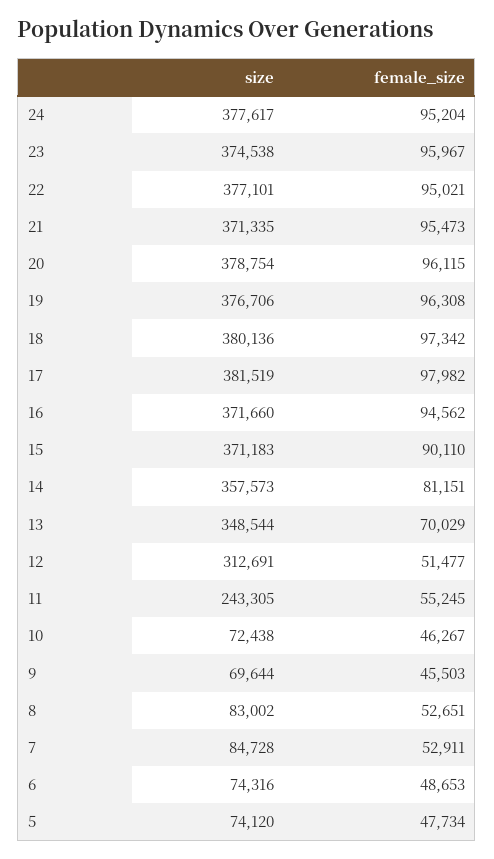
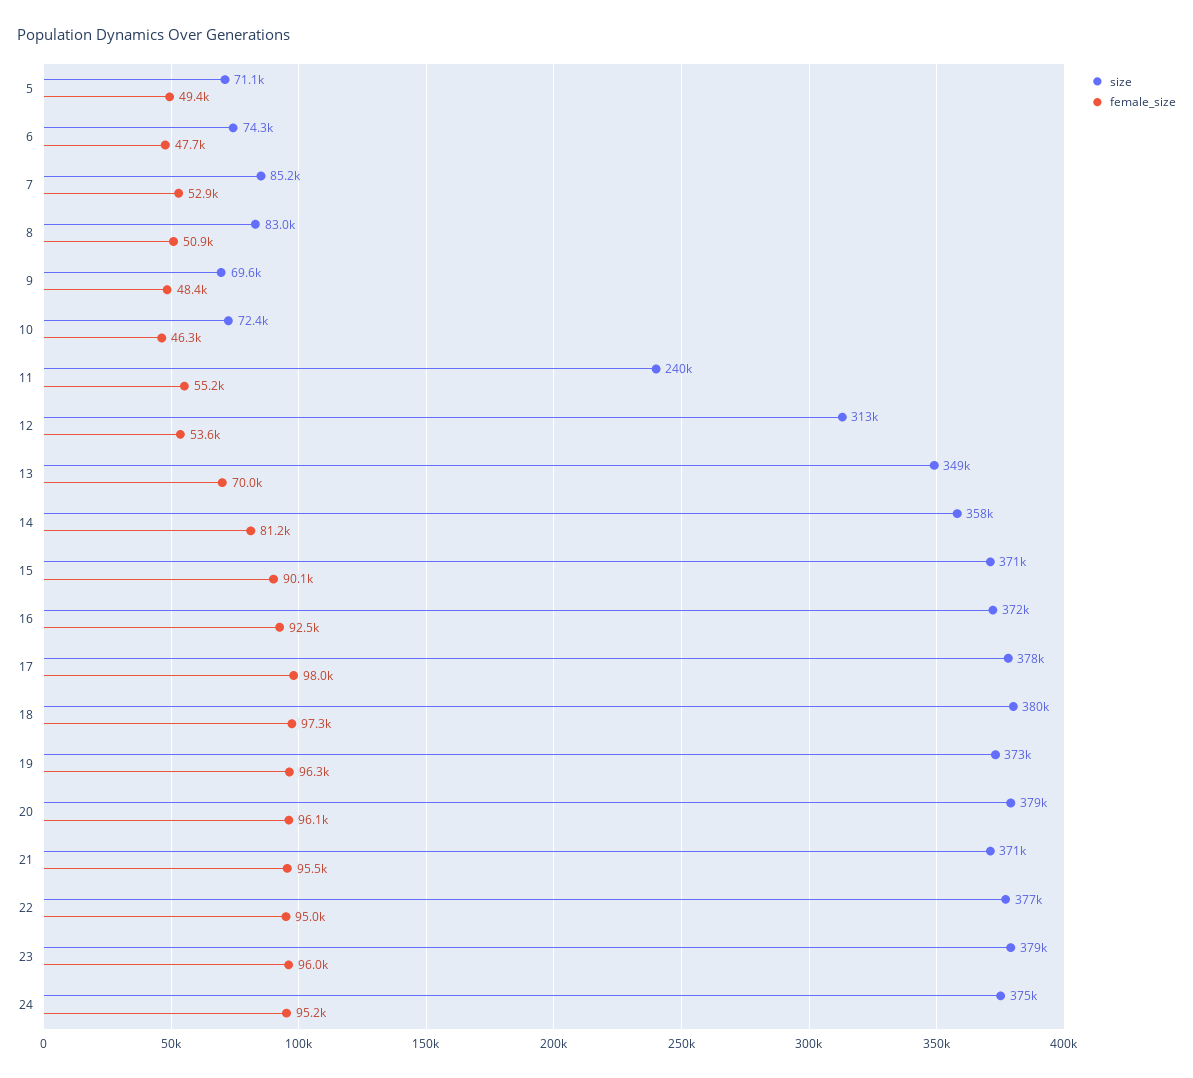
  {
    "size": {
-     "24": 377617,
+     "24": 375000,
-     "23": 374538,
+     "23": 379000,
      "22": 377101,
      "21": 371335,
      "20": 378754,
-     "19": 376706,
+     "19": 373000,
      "18": 380136,
-     "17": 381519,
+     "17": 378000,
      "16": 371660,
      "15": 371183,
      "14": 357573,
      "13": 348544,
      "12": 312691,
-     "11": 243305,
+     "11": 240000,
      "10": 72438,
      "9": 69644,
      "8": 83002,
-     "7": 84728,
+     "7": 85200,
      "6": 74316,
-     "5": 74120
+     "5": 71100
    },
    "female_size": {
      "24": 95204,
      "23": 95967,
      "22": 95021,
      "21": 95473,
      "20": 96115,
      "19": 96308,
      "18": 97342,
      "17": 97982,
-     "16": 94562,
+     "16": 92500,
      "15": 90110,
      "14": 81151,
      "13": 70029,
-     "12": 51477,
+     "12": 53600,
      "11": 55245,
      "10": 46267,
-     "9": 45503,
+     "9": 48400,
-     "8": 52651,
+     "8": 50900,
      "7": 52911,
-     "6": 48653,
+     "6": 47700,
-     "5": 47734
+     "5": 49400
    }
  }

